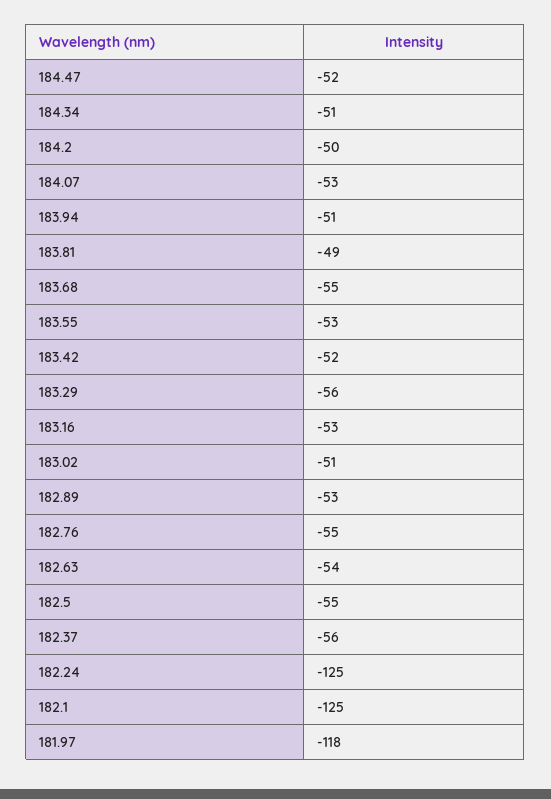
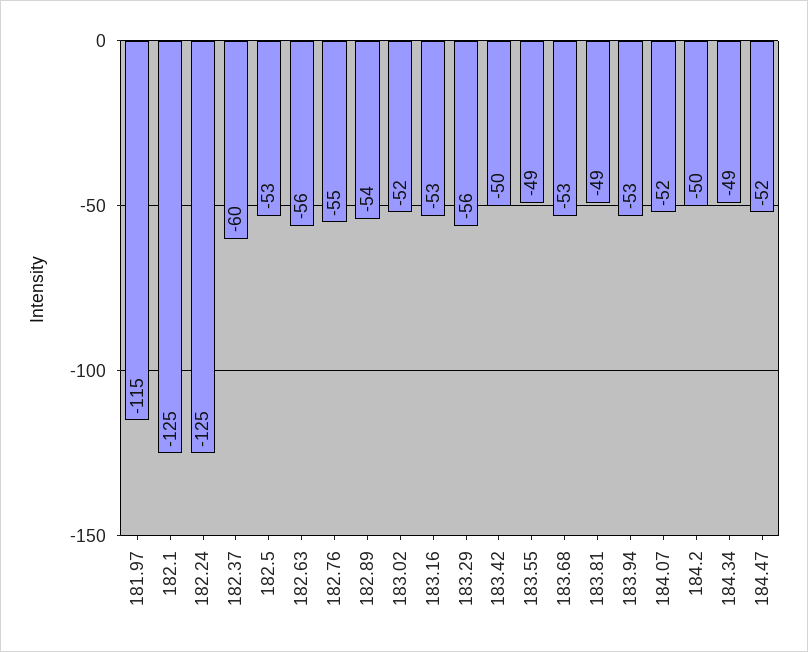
  {
    "184.47": -52,
-   "184.34": -51,
+   "184.34": -49,
    "184.2": -50,
-   "184.07": -53,
+   "184.07": -52,
-   "183.94": -51,
+   "183.94": -53,
    "183.81": -49,
-   "183.68": -55,
+   "183.68": -53,
-   "183.55": -53,
+   "183.55": -49,
-   "183.42": -52,
+   "183.42": -50,
    "183.29": -56,
    "183.16": -53,
-   "183.02": -51,
+   "183.02": -52,
-   "182.89": -53,
+   "182.89": -54,
    "182.76": -55,
-   "182.63": -54,
+   "182.63": -56,
-   "182.5": -55,
+   "182.5": -53,
-   "182.37": -56,
+   "182.37": -60,
    "182.24": -125,
    "182.1": -125,
-   "181.97": -118
+   "181.97": -115
  }

